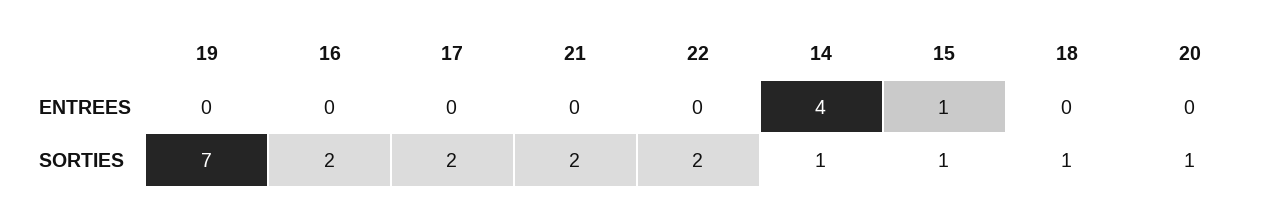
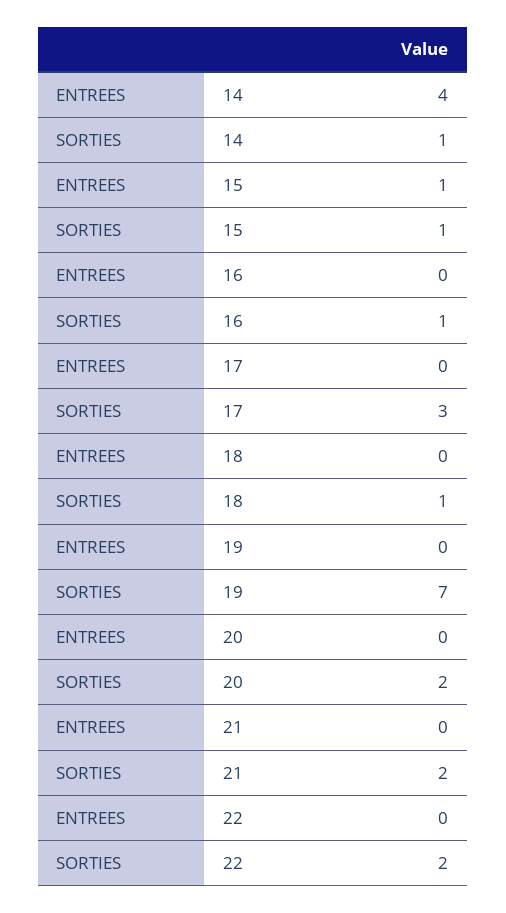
  {
    "19": {
      "ENTREES": 0,
      "SORTIES": 7
    },
    "16": {
      "ENTREES": 0,
-     "SORTIES": 2
+     "SORTIES": 1
    },
    "17": {
      "ENTREES": 0,
-     "SORTIES": 2
+     "SORTIES": 3
    },
    "21": {
      "ENTREES": 0,
      "SORTIES": 2
    },
    "22": {
      "ENTREES": 0,
      "SORTIES": 2
    },
    "14": {
      "ENTREES": 4,
      "SORTIES": 1
    },
    "15": {
      "ENTREES": 1,
      "SORTIES": 1
    },
    "18": {
      "ENTREES": 0,
      "SORTIES": 1
    },
    "20": {
      "ENTREES": 0,
-     "SORTIES": 1
+     "SORTIES": 2
    }
  }

